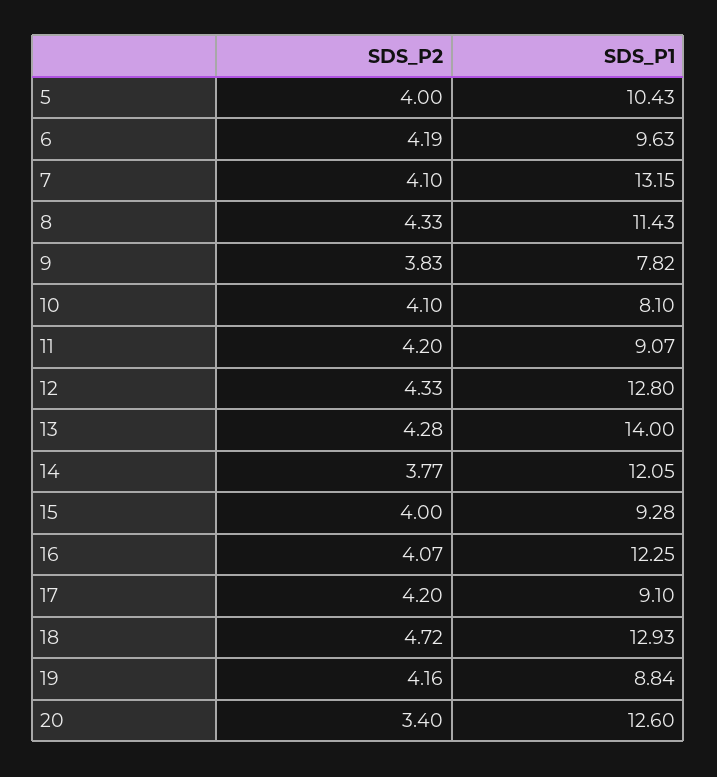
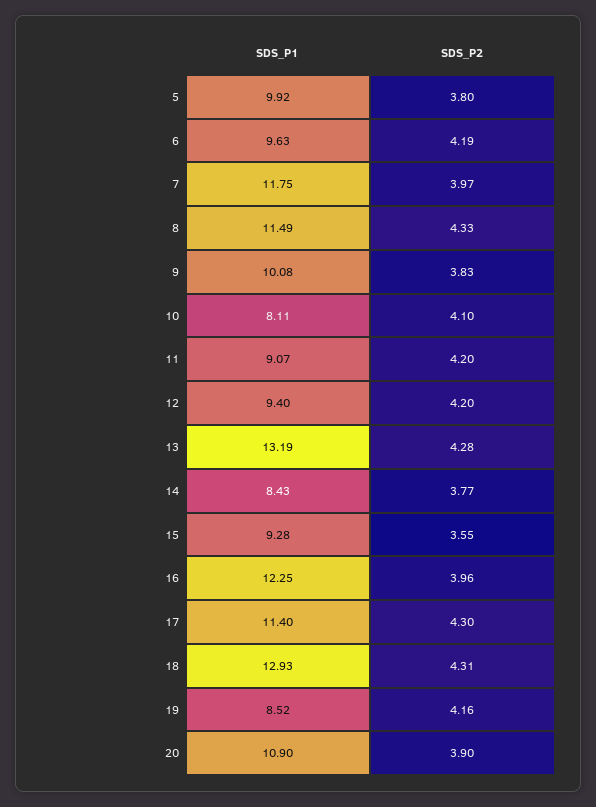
  {
    "SDS_P2": {
-     "5": 4,
+     "5": 3.8,
      "6": 4.19,
-     "7": 4.1,
+     "7": 3.97,
      "8": 4.33,
      "9": 3.83,
      "10": 4.1,
      "11": 4.2,
-     "12": 4.33,
+     "12": 4.2,
      "13": 4.28,
      "14": 3.77,
-     "15": 4,
+     "15": 3.55,
-     "16": 4.07,
+     "16": 3.96,
-     "17": 4.2,
+     "17": 4.3,
-     "18": 4.72,
+     "18": 4.31,
      "19": 4.16,
-     "20": 3.4
+     "20": 3.9
    },
    "SDS_P1": {
-     "5": 10.43,
+     "5": 9.92,
      "6": 9.63,
-     "7": 13.15,
+     "7": 11.75,
-     "8": 11.43,
+     "8": 11.49,
-     "9": 7.82,
+     "9": 10.08,
-     "10": 8.1,
+     "10": 8.11,
      "11": 9.07,
-     "12": 12.8,
+     "12": 9.4,
-     "13": 14,
+     "13": 13.19,
-     "14": 12.05,
+     "14": 8.43,
      "15": 9.28,
      "16": 12.25,
-     "17": 9.1,
+     "17": 11.4,
      "18": 12.93,
-     "19": 8.84,
+     "19": 8.52,
-     "20": 12.6
+     "20": 10.9
    }
  }

